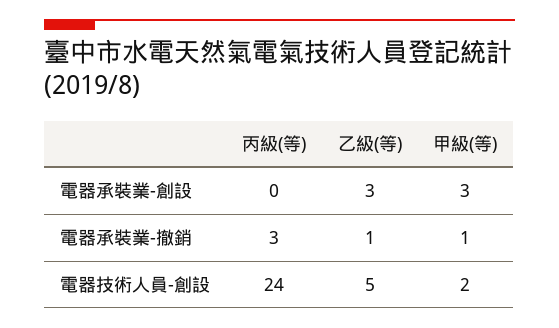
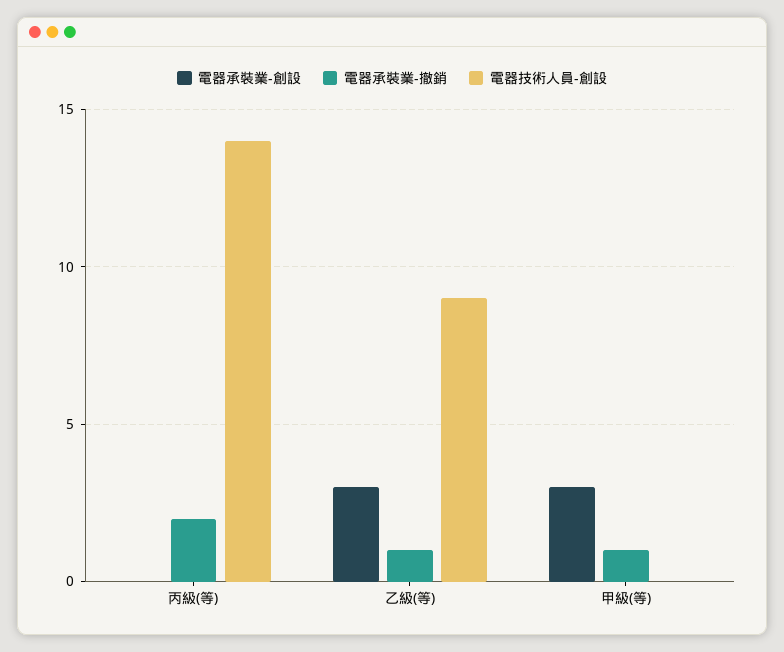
  {
    "電器承裝業-創設": {
      "丙級(等)": 0,
      "乙級(等)": 3,
      "甲級(等)": 3
    },
    "電器承裝業-撤銷": {
-     "丙級(等)": 3,
+     "丙級(等)": 2,
      "乙級(等)": 1,
      "甲級(等)": 1
    },
    "電器技術人員-創設": {
-     "丙級(等)": 24,
+     "丙級(等)": 14,
-     "乙級(等)": 5,
+     "乙級(等)": 9,
-     "甲級(等)": 2
+     "甲級(等)": 0
    }
  }

